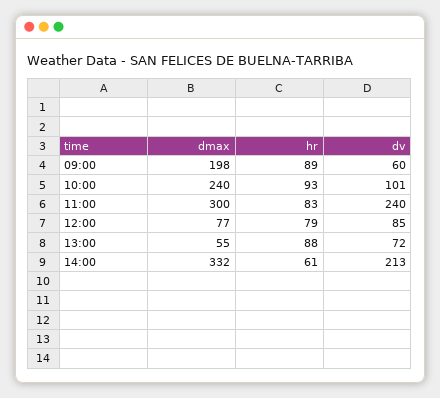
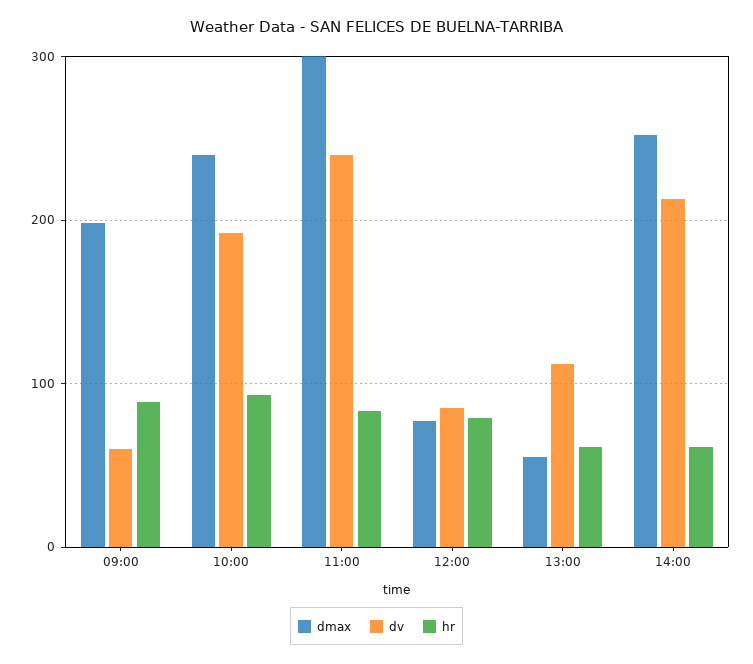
  {
    "dmax": {
      "09:00": 198,
      "10:00": 240,
      "11:00": 300,
      "12:00": 77,
      "13:00": 55,
-     "14:00": 332
+     "14:00": 250
    },
    "hr": {
      "09:00": 89,
      "10:00": 93,
      "11:00": 83,
      "12:00": 79,
-     "13:00": 88,
+     "13:00": 60,
      "14:00": 61
    },
    "dv": {
      "09:00": 60,
-     "10:00": 101,
+     "10:00": 190,
      "11:00": 240,
      "12:00": 85,
-     "13:00": 72,
+     "13:00": 110,
      "14:00": 213
    }
  }

